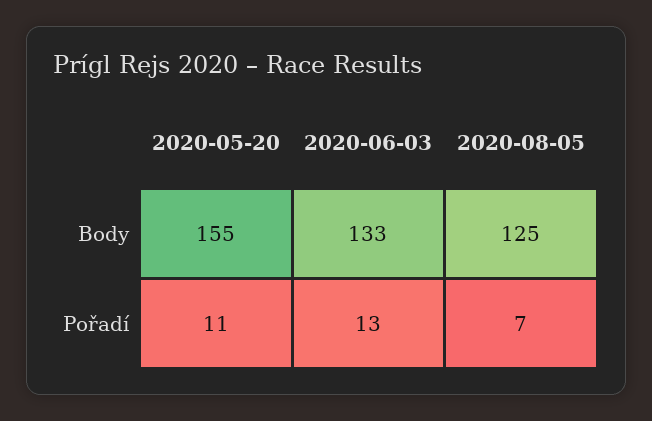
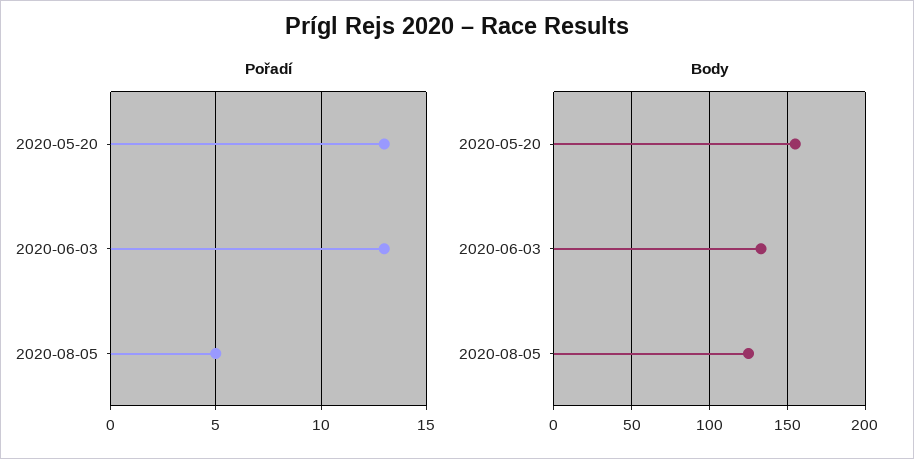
  {
    "Body": {
      "2020-05-20": 155,
      "2020-06-03": 133,
      "2020-08-05": 125
    },
    "Pořadí": {
-     "2020-05-20": 11,
+     "2020-05-20": 13,
      "2020-06-03": 13,
-     "2020-08-05": 7
+     "2020-08-05": 5
    }
  }

